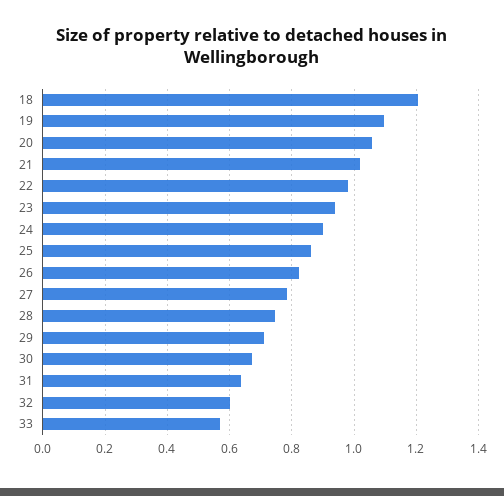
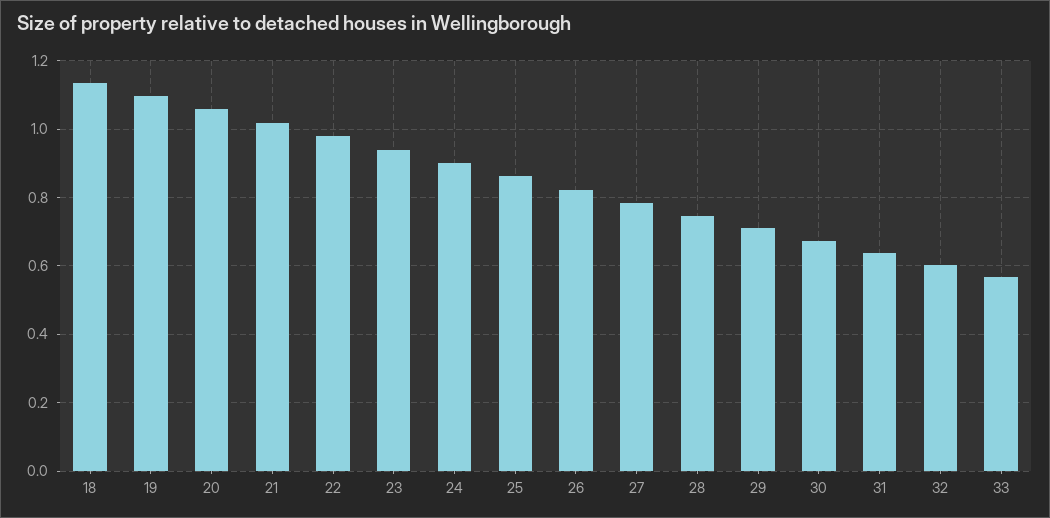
  {
-   "18": 1.2,
+   "18": 1.14,
    "19": 1.1,
    "20": 1.06,
    "21": 1.02,
    "22": 0.98,
    "23": 0.94,
    "24": 0.9,
    "25": 0.86,
    "26": 0.82,
    "27": 0.78,
    "28": 0.74,
    "29": 0.72,
    "30": 0.68,
    "31": 0.64,
    "32": 0.6,
    "33": 0.56
  }

